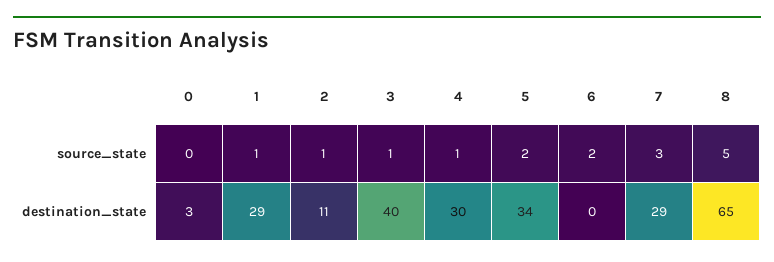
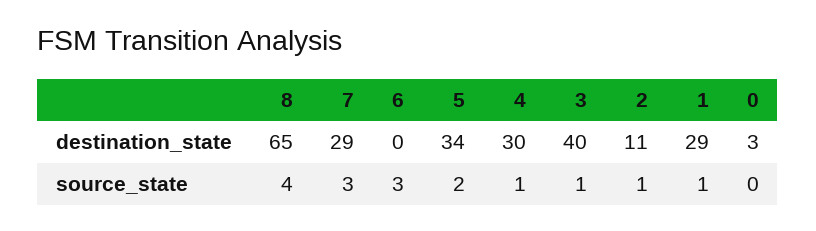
  {
    "0": {
      "source_state": 0,
      "destination_state": 3
    },
    "1": {
      "source_state": 1,
      "destination_state": 29
    },
    "2": {
      "source_state": 1,
      "destination_state": 11
    },
    "3": {
      "source_state": 1,
      "destination_state": 40
    },
    "4": {
      "source_state": 1,
      "destination_state": 30
    },
    "5": {
      "source_state": 2,
      "destination_state": 34
    },
    "6": {
-     "source_state": 2,
+     "source_state": 3,
      "destination_state": 0
    },
    "7": {
      "source_state": 3,
      "destination_state": 29
    },
    "8": {
-     "source_state": 5,
+     "source_state": 4,
      "destination_state": 65
    }
  }

